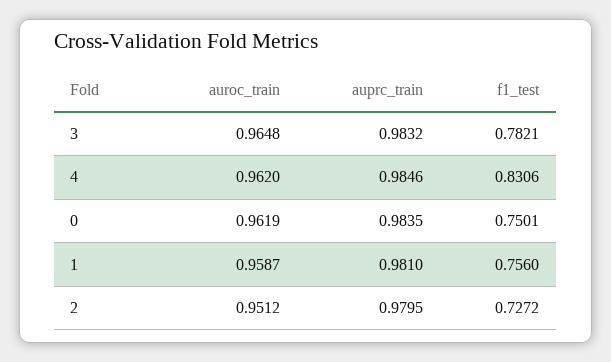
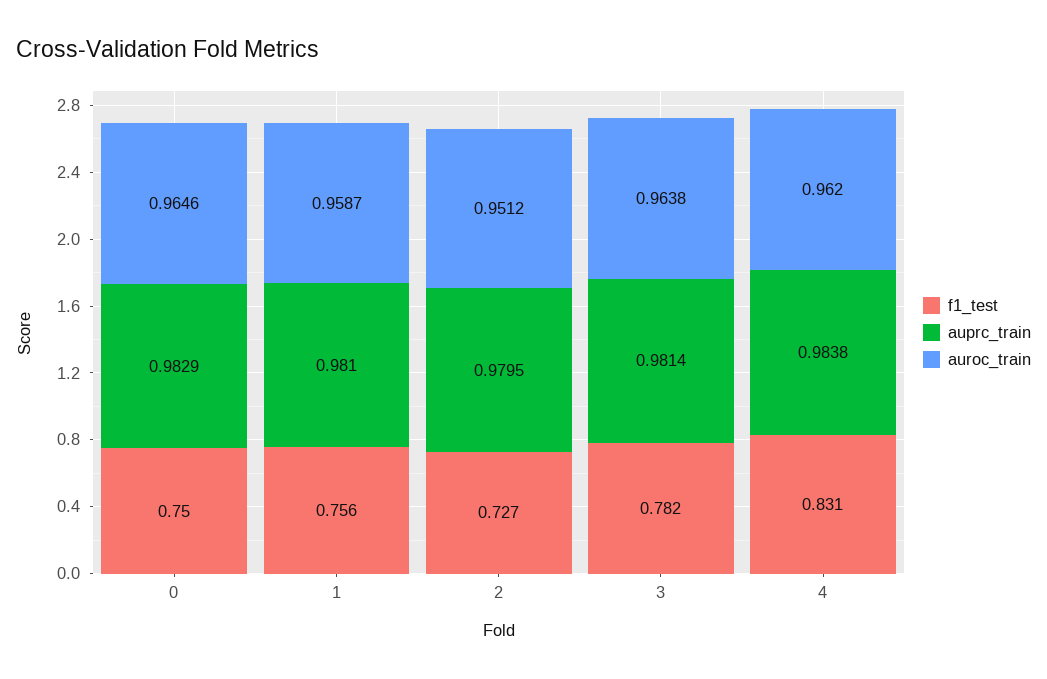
  {
    "auroc_train": {
-     "3": 0.9648,
+     "3": 0.9638,
      "4": 0.962,
-     "0": 0.9619,
+     "0": 0.9646,
      "1": 0.9587,
      "2": 0.9512
    },
    "auprc_train": {
-     "3": 0.9832,
+     "3": 0.9814,
-     "4": 0.9846,
+     "4": 0.9838,
-     "0": 0.9835,
+     "0": 0.9829,
      "1": 0.981,
      "2": 0.9795
    },
    "f1_test": {
      "3": 0.7821,
      "4": 0.8306,
      "0": 0.7501,
      "1": 0.756,
      "2": 0.7272
    }
  }

